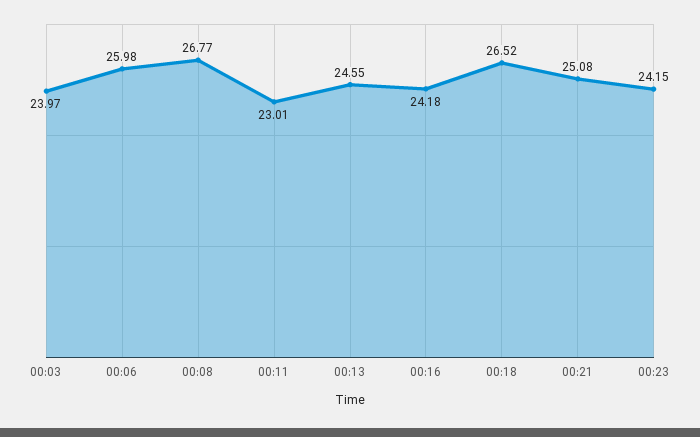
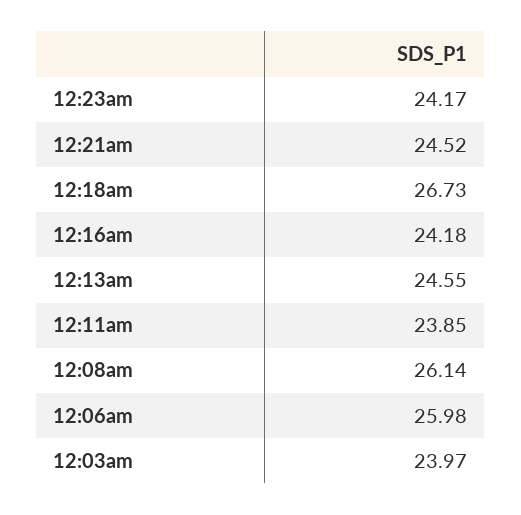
  {
    "00:03": 23.97,
    "00:06": 25.98,
-   "00:08": 26.77,
+   "00:08": 26.14,
-   "00:11": 23.01,
+   "00:11": 23.85,
    "00:13": 24.55,
    "00:16": 24.18,
-   "00:18": 26.52,
+   "00:18": 26.73,
-   "00:21": 25.08,
+   "00:21": 24.52,
-   "00:23": 24.15
+   "00:23": 24.17
  }

